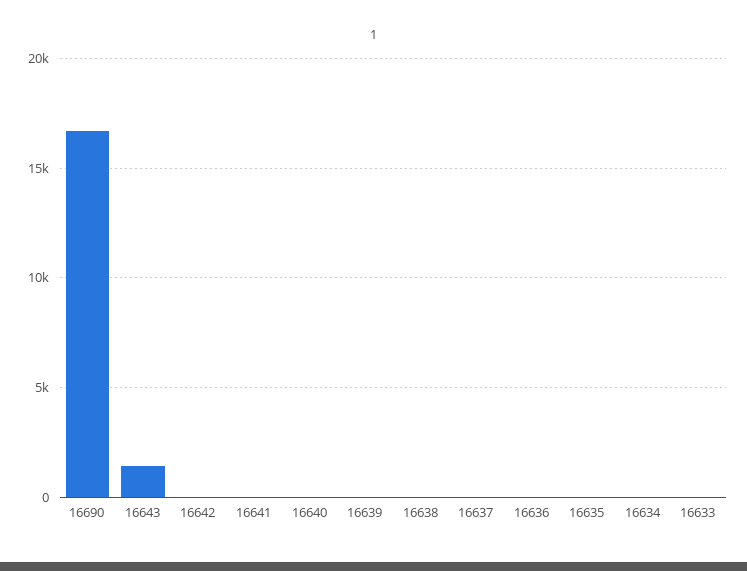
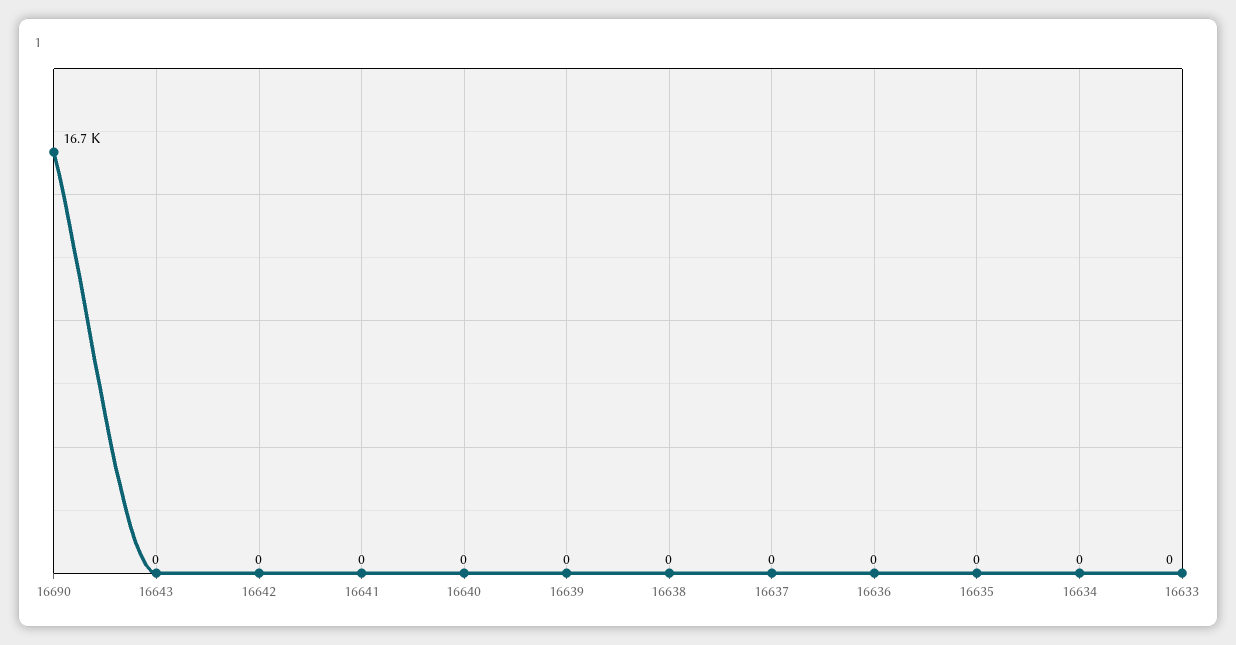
  {
    "16690": 16700,
-   "16643": 1500,
+   "16643": 0,
    "16642": 0,
    "16641": 0,
    "16640": 0,
    "16639": 0,
    "16638": 0,
    "16637": 0,
    "16636": 0,
    "16635": 0,
    "16634": 0,
    "16633": 0
  }

